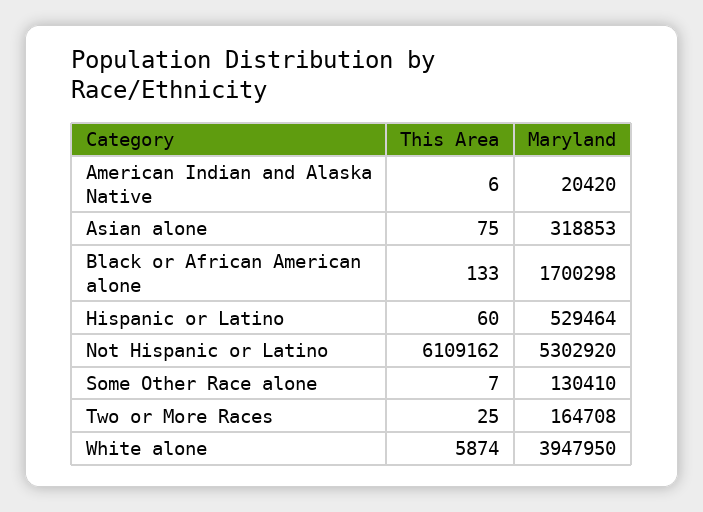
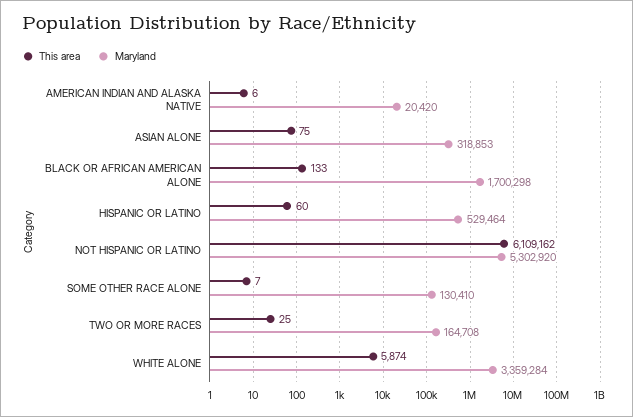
  {
    "This Area": {
      "American Indian and Alaska Native": 6,
      "Asian alone": 75,
      "Black or African American alone": 133,
      "Hispanic or Latino": 60,
      "Not Hispanic or Latino": 6109162,
      "Some Other Race alone": 7,
      "Two or More Races": 25,
      "White alone": 5874
    },
    "Maryland": {
      "American Indian and Alaska Native": 20420,
      "Asian alone": 318853,
      "Black or African American alone": 1700298,
      "Hispanic or Latino": 529464,
      "Not Hispanic or Latino": 5302920,
      "Some Other Race alone": 130410,
      "Two or More Races": 164708,
-     "White alone": 3947950
+     "White alone": 3359284
    }
  }

